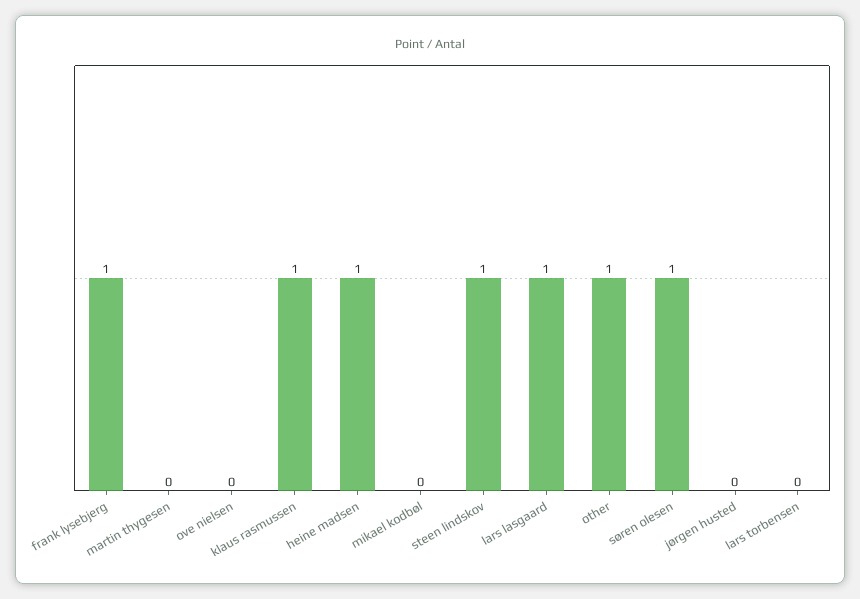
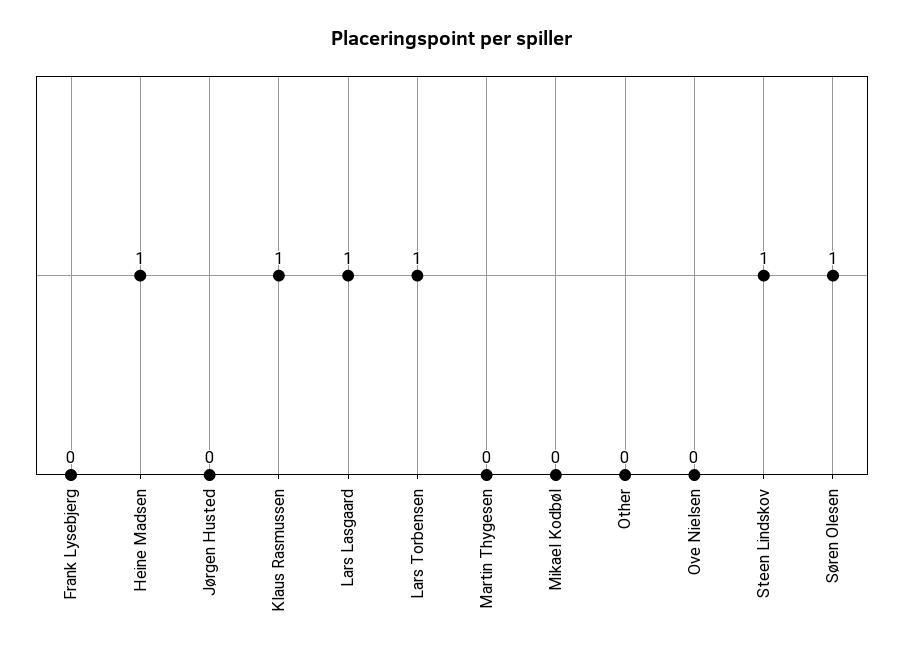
  {
-   "frank lysebjerg": 1,
+   "frank lysebjerg": 0,
    "martin thygesen": 0,
    "ove nielsen": 0,
    "klaus rasmussen": 1,
    "heine madsen": 1,
    "mikael kodbøl": 0,
    "steen lindskov": 1,
    "lars lasgaard": 1,
-   "other": 1,
+   "other": 0,
    "søren olesen": 1,
    "jørgen husted": 0,
-   "lars torbensen": 0
+   "lars torbensen": 1
  }

